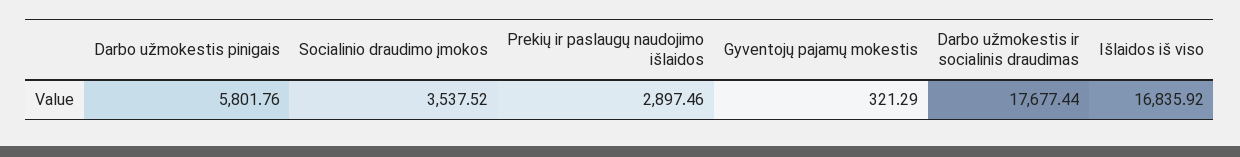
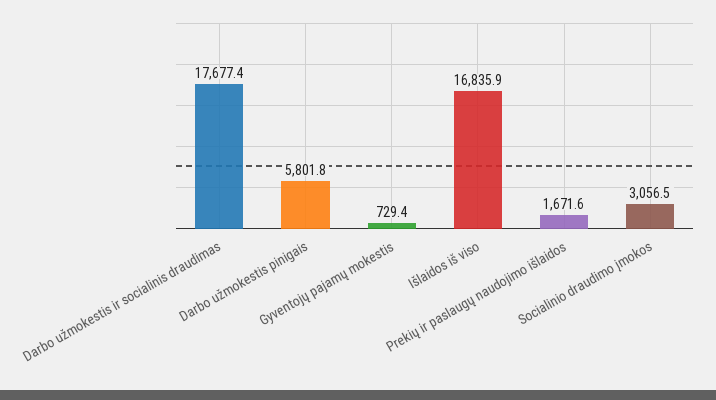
  {
    "Darbo užmokestis pinigais": 5801.76,
-   "Socialinio draudimo įmokos": 3537.52,
+   "Socialinio draudimo įmokos": 3056.5,
-   "Prekių ir paslaugų naudojimo išlaidos": 2897.46,
+   "Prekių ir paslaugų naudojimo išlaidos": 1671.6,
-   "Gyventojų pajamų mokestis": 321.29,
+   "Gyventojų pajamų mokestis": 729.4,
    "Darbo užmokestis ir socialinis draudimas": 17677.44,
    "Išlaidos iš viso": 16835.92
  }

